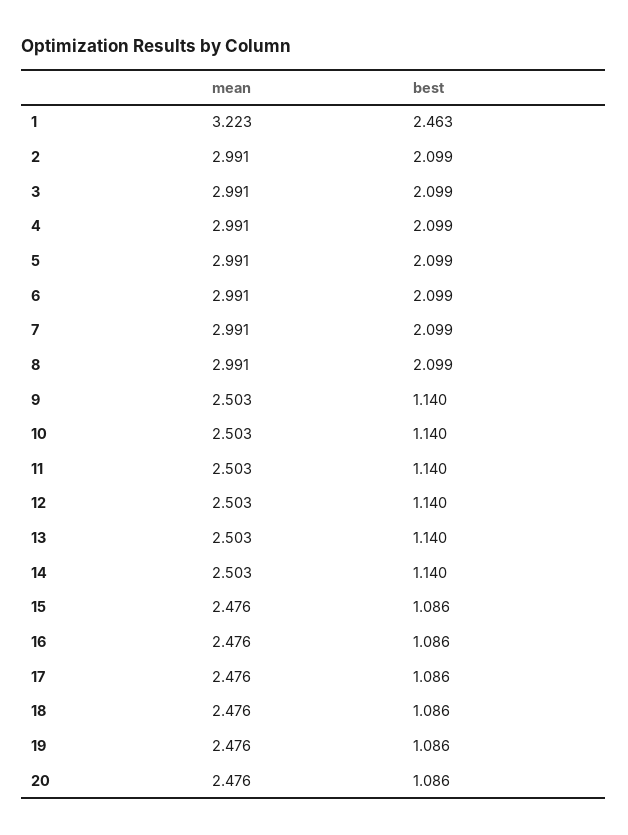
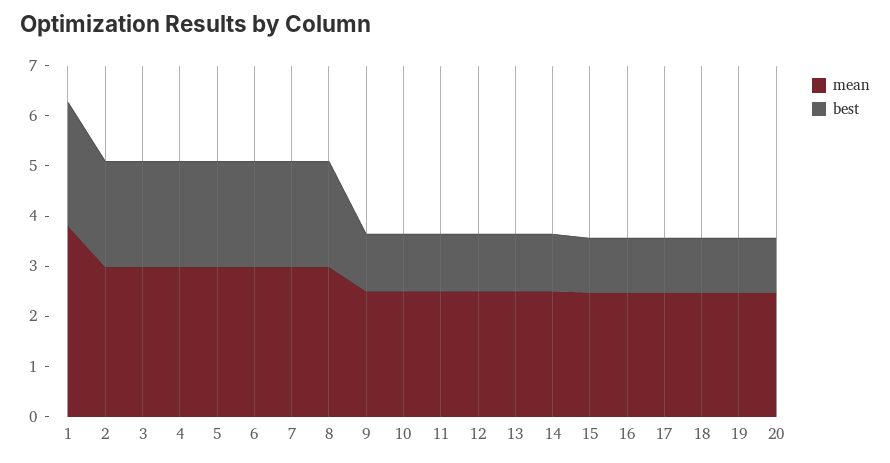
  {
    "mean": {
-     "1": 3.223,
+     "1": 3.8,
      "2": 2.991,
      "3": 2.991,
      "4": 2.991,
      "5": 2.991,
      "6": 2.991,
      "7": 2.991,
      "8": 2.991,
      "9": 2.503,
      "10": 2.503,
      "11": 2.503,
      "12": 2.503,
      "13": 2.503,
      "14": 2.503,
      "15": 2.476,
      "16": 2.476,
      "17": 2.476,
      "18": 2.476,
      "19": 2.476,
      "20": 2.476
    },
    "best": {
      "1": 2.463,
      "2": 2.099,
      "3": 2.099,
      "4": 2.099,
      "5": 2.099,
      "6": 2.099,
      "7": 2.099,
      "8": 2.099,
      "9": 1.14,
      "10": 1.14,
      "11": 1.14,
      "12": 1.14,
      "13": 1.14,
      "14": 1.14,
      "15": 1.086,
      "16": 1.086,
      "17": 1.086,
      "18": 1.086,
      "19": 1.086,
      "20": 1.086
    }
  }

